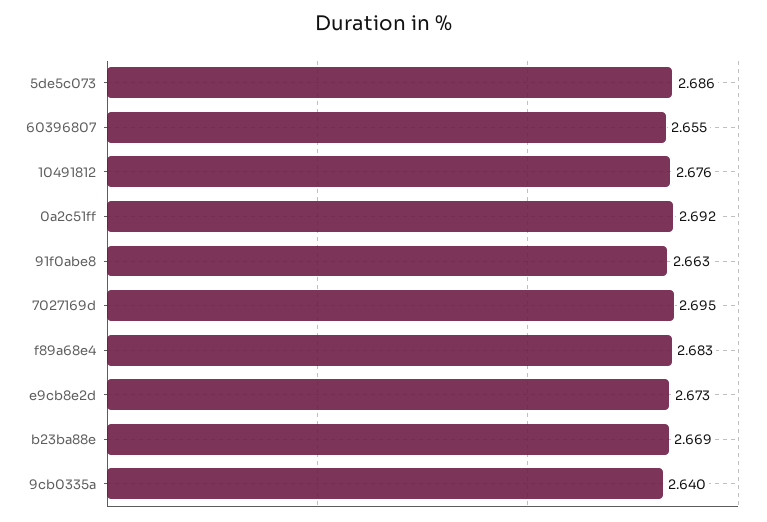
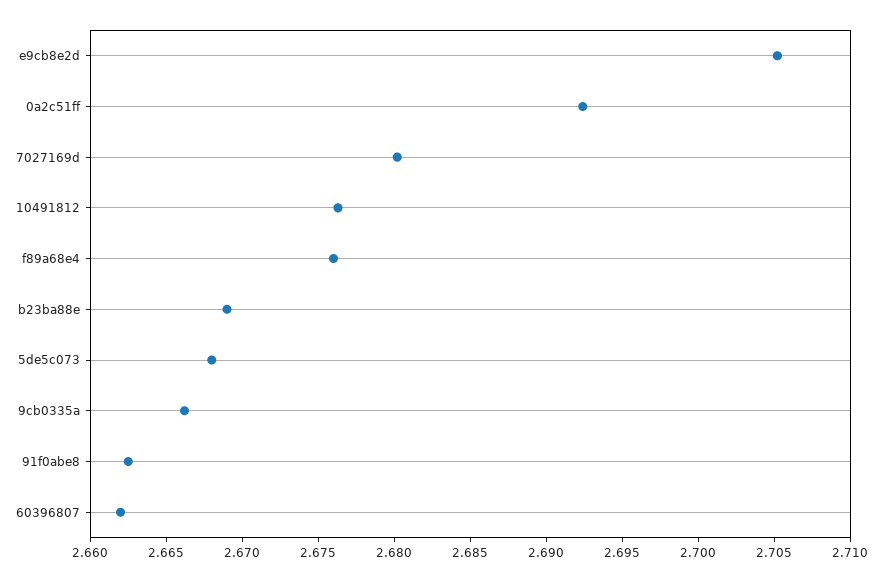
  {
-   "5de5c073": 2.686,
+   "5de5c073": 2.668,
-   "60396807": 2.655,
+   "60396807": 2.662,
    "10491812": 2.676,
    "0a2c51ff": 2.692,
    "91f0abe8": 2.663,
-   "7027169d": 2.695,
+   "7027169d": 2.68,
-   "f89a68e4": 2.683,
+   "f89a68e4": 2.676,
-   "e9cb8e2d": 2.673,
+   "e9cb8e2d": 2.705,
    "b23ba88e": 2.669,
-   "9cb0335a": 2.64
+   "9cb0335a": 2.666
  }

